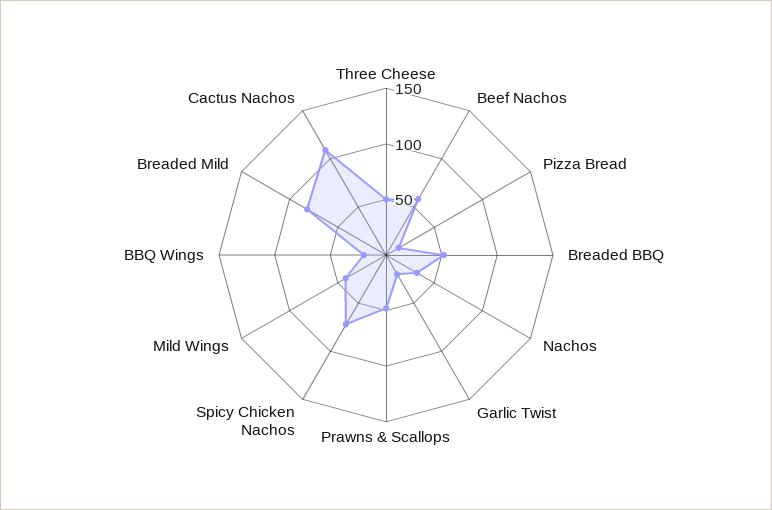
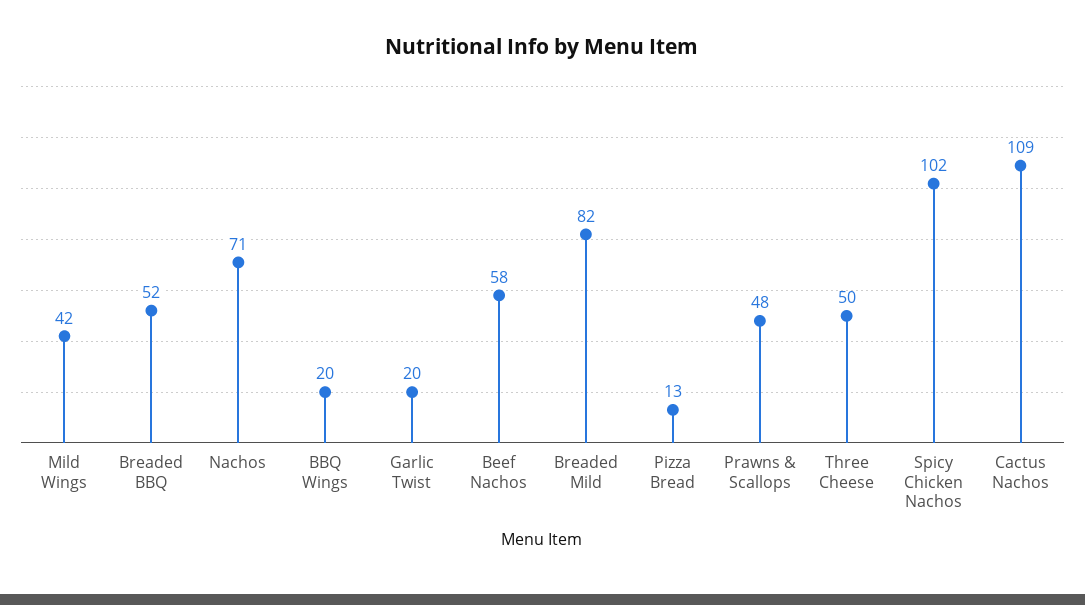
  {
    "Three Cheese": 50,
    "Beef Nachos": 58,
    "Pizza Bread": 13,
    "Breaded BBQ": 52,
-   "Nachos": 30,
+   "Nachos": 71,
    "Garlic Twist": 20,
    "Prawns & Scallops": 48,
-   "Spicy Chicken Nachos": 70,
+   "Spicy Chicken Nachos": 102,
    "Mild Wings": 42,
    "BBQ Wings": 20,
    "Breaded Mild": 82,
    "Cactus Nachos": 109
  }

